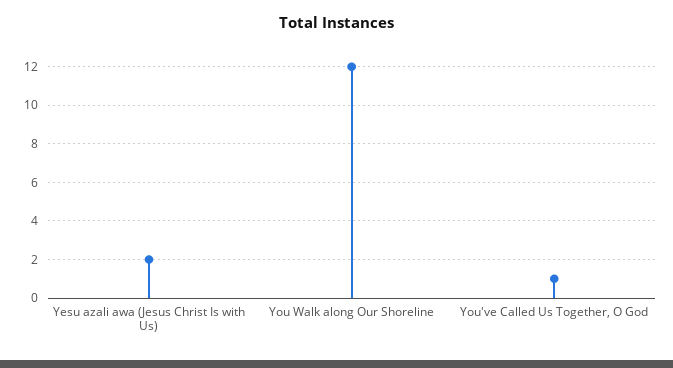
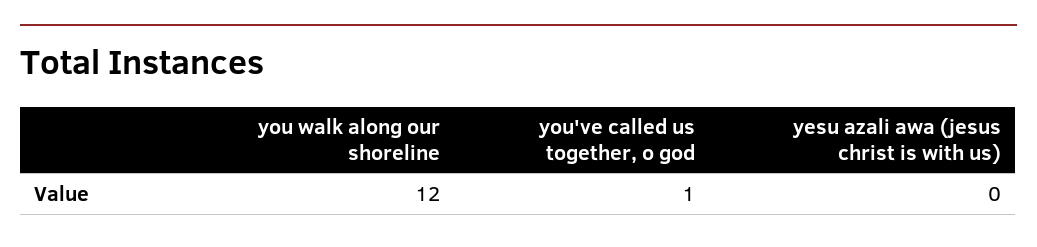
  {
-   "Yesu azali awa (Jesus Christ Is with Us)": 2,
+   "Yesu azali awa (Jesus Christ Is with Us)": 0,
    "You Walk along Our Shoreline": 12,
    "You've Called Us Together, O God": 1
  }

